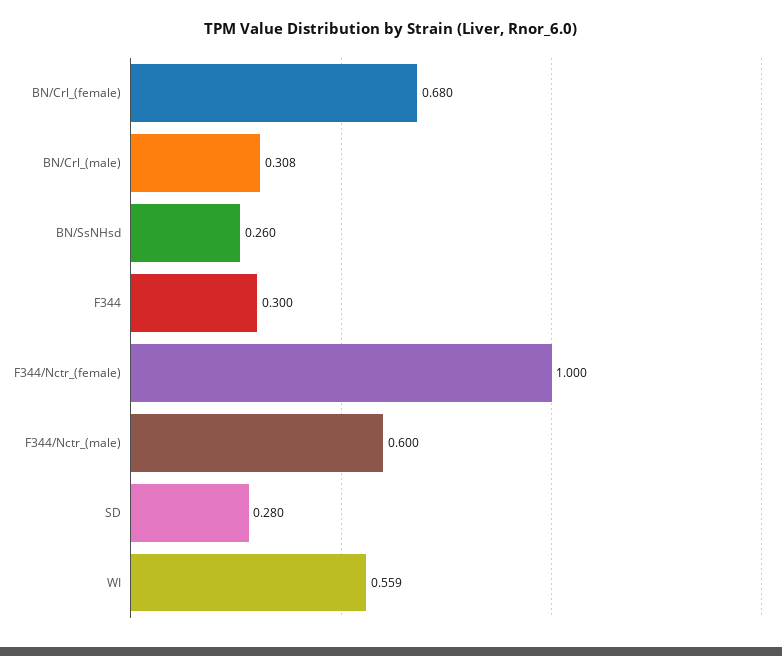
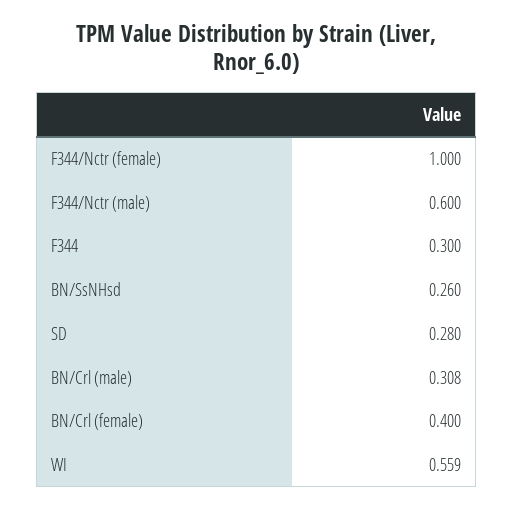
  {
-   "BN/Crl_(female)": 0.68,
+   "BN/Crl_(female)": 0.4,
    "BN/Crl_(male)": 0.308,
    "BN/SsNHsd": 0.26,
    "F344": 0.3,
    "F344/Nctr_(female)": 1,
    "F344/Nctr_(male)": 0.6,
    "SD": 0.28,
    "WI": 0.559
  }

